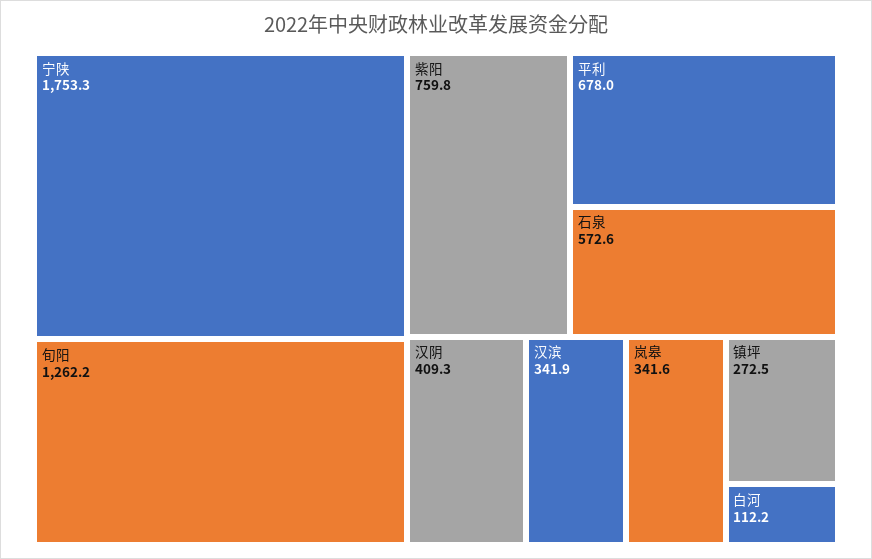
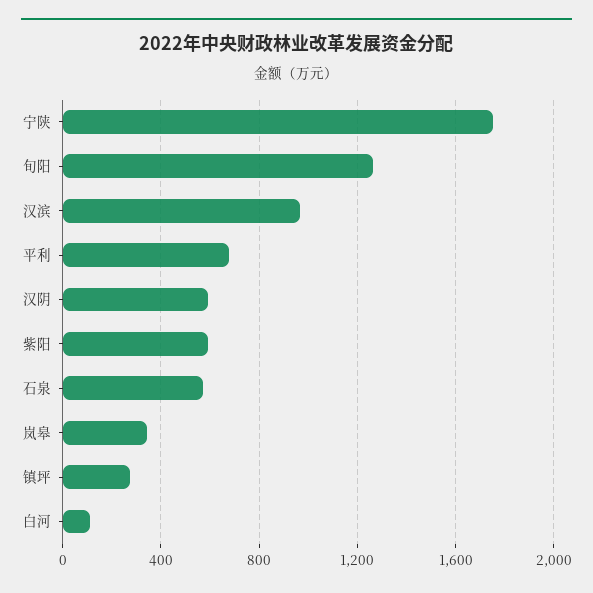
  {
    "宁陕": 1753.3,
    "旬阳": 1262.2,
-   "紫阳": 759.8,
+   "紫阳": 600,
    "平利": 678,
    "石泉": 572.6,
-   "汉阴": 409.3,
+   "汉阴": 600,
-   "汉滨": 341.9,
+   "汉滨": 950,
    "岚皋": 341.6,
    "镇坪": 272.5,
    "白河": 112.2
  }

